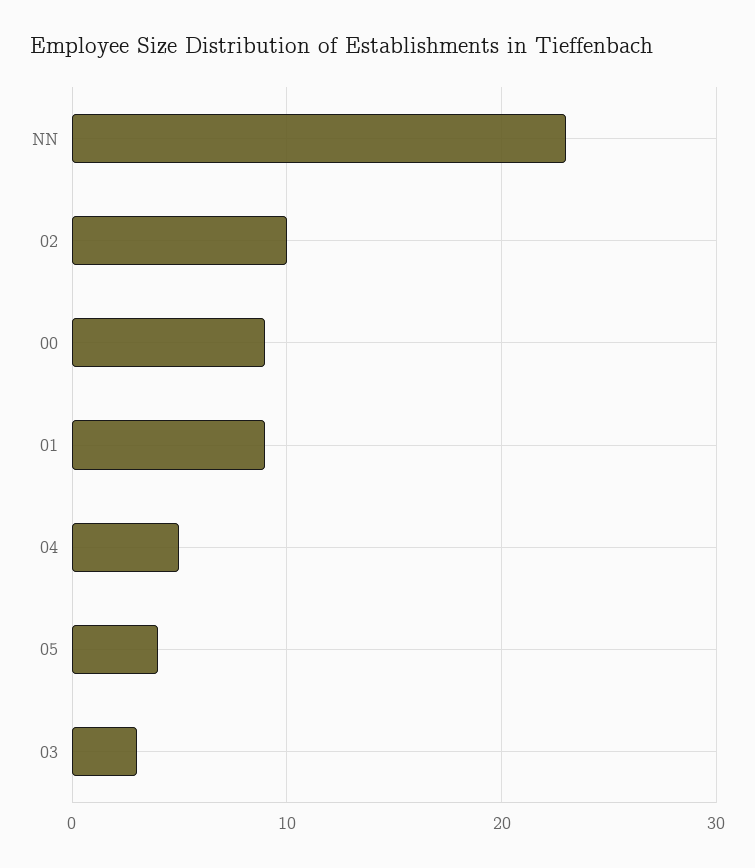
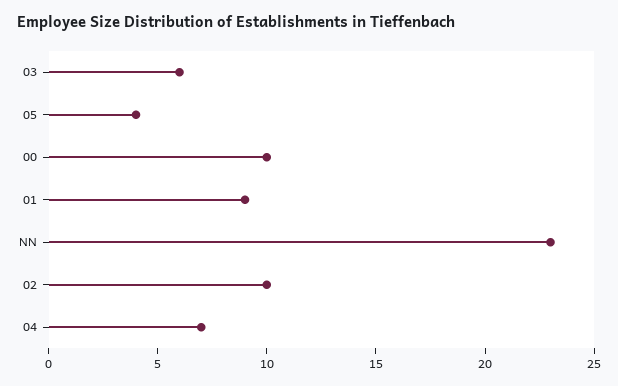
  {
    "NN": 23,
    "02": 10,
-   "00": 9,
+   "00": 10,
    "01": 9,
-   "04": 5,
+   "04": 7,
    "05": 4,
-   "03": 3
+   "03": 6
  }

